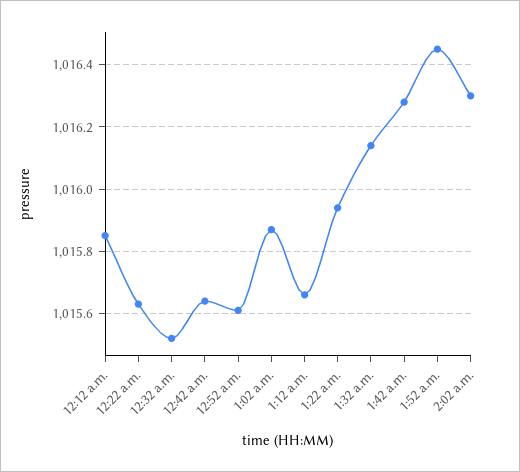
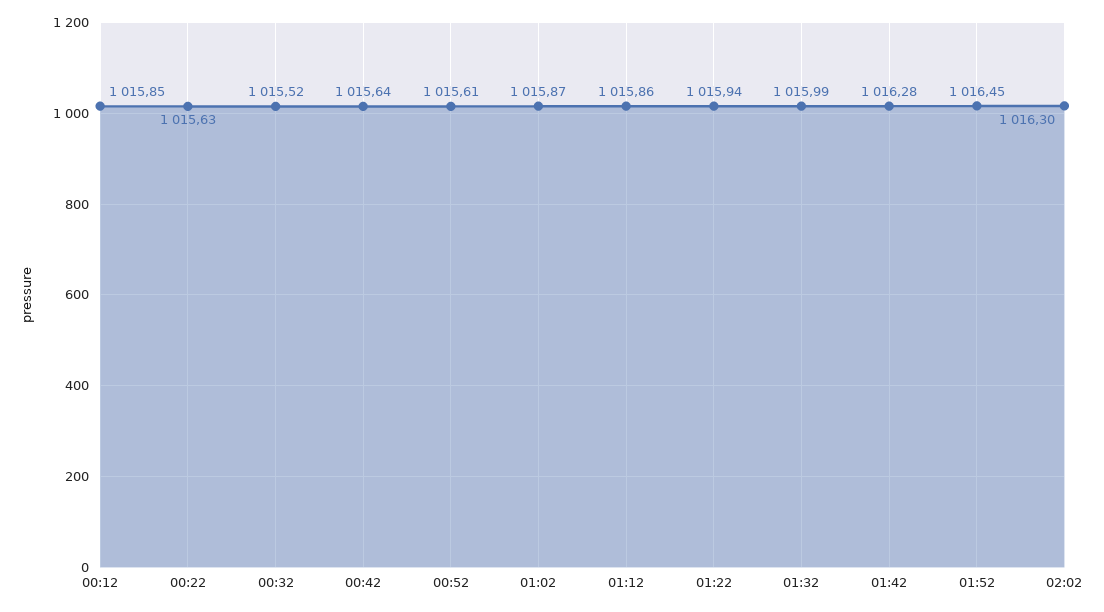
  {
    "12:12 a.m.": 1015.85,
    "12:22 a.m.": 1015.63,
    "12:32 a.m.": 1015.52,
    "12:42 a.m.": 1015.64,
    "12:52 a.m.": 1015.61,
    "1:02 a.m.": 1015.87,
-   "1:12 a.m.": 1015.65,
+   "1:12 a.m.": 1015.86,
    "1:22 a.m.": 1015.94,
-   "1:32 a.m.": 1016.15,
+   "1:32 a.m.": 1015.99,
    "1:42 a.m.": 1016.28,
    "1:52 a.m.": 1016.45,
    "2:02 a.m.": 1016.3
  }

